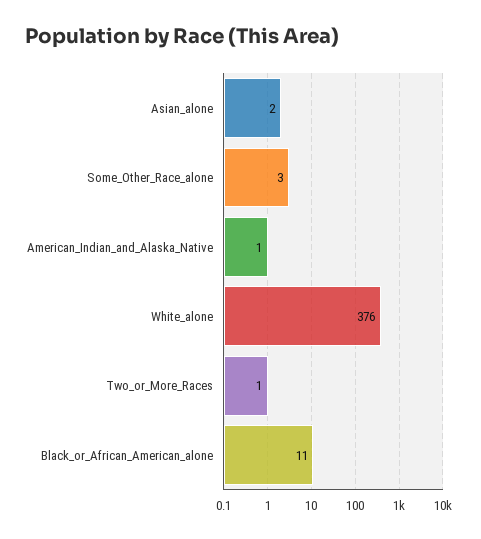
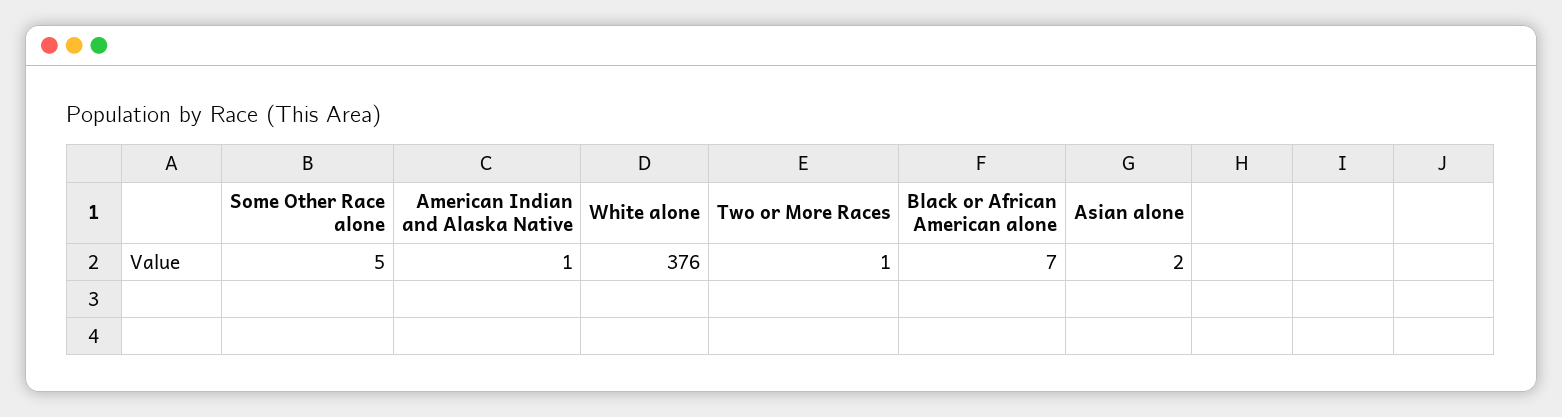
  {
    "Asian_alone": 2,
-   "Some_Other_Race_alone": 3,
+   "Some_Other_Race_alone": 5,
    "American_Indian_and_Alaska_Native": 1,
    "White_alone": 376,
    "Two_or_More_Races": 1,
-   "Black_or_African_American_alone": 11
+   "Black_or_African_American_alone": 7
  }

